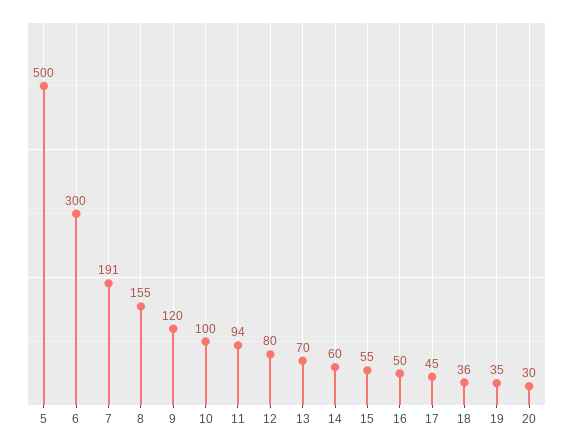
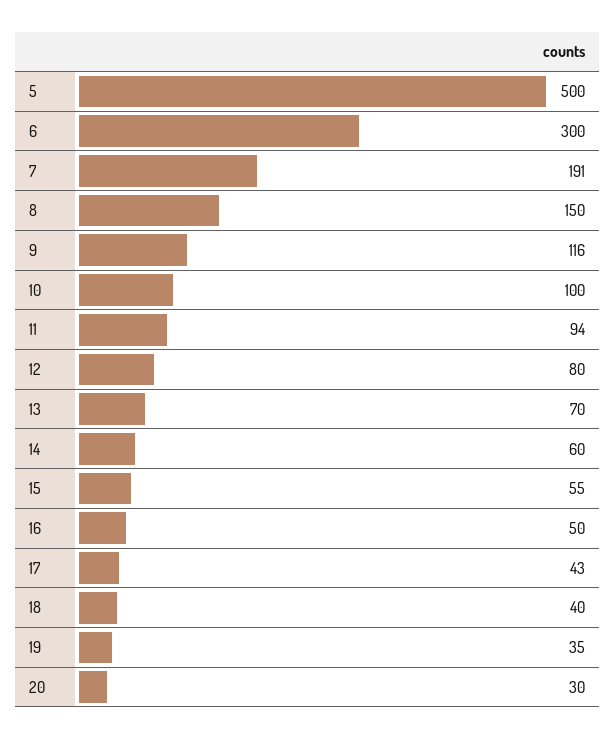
  {
    "5": 500,
    "6": 300,
    "7": 191,
-   "8": 155,
+   "8": 150,
-   "9": 120,
+   "9": 116,
    "10": 100,
    "11": 94,
    "12": 80,
    "13": 70,
    "14": 60,
    "15": 55,
    "16": 50,
-   "17": 45,
+   "17": 43,
-   "18": 36,
+   "18": 40,
    "19": 35,
    "20": 30
  }

